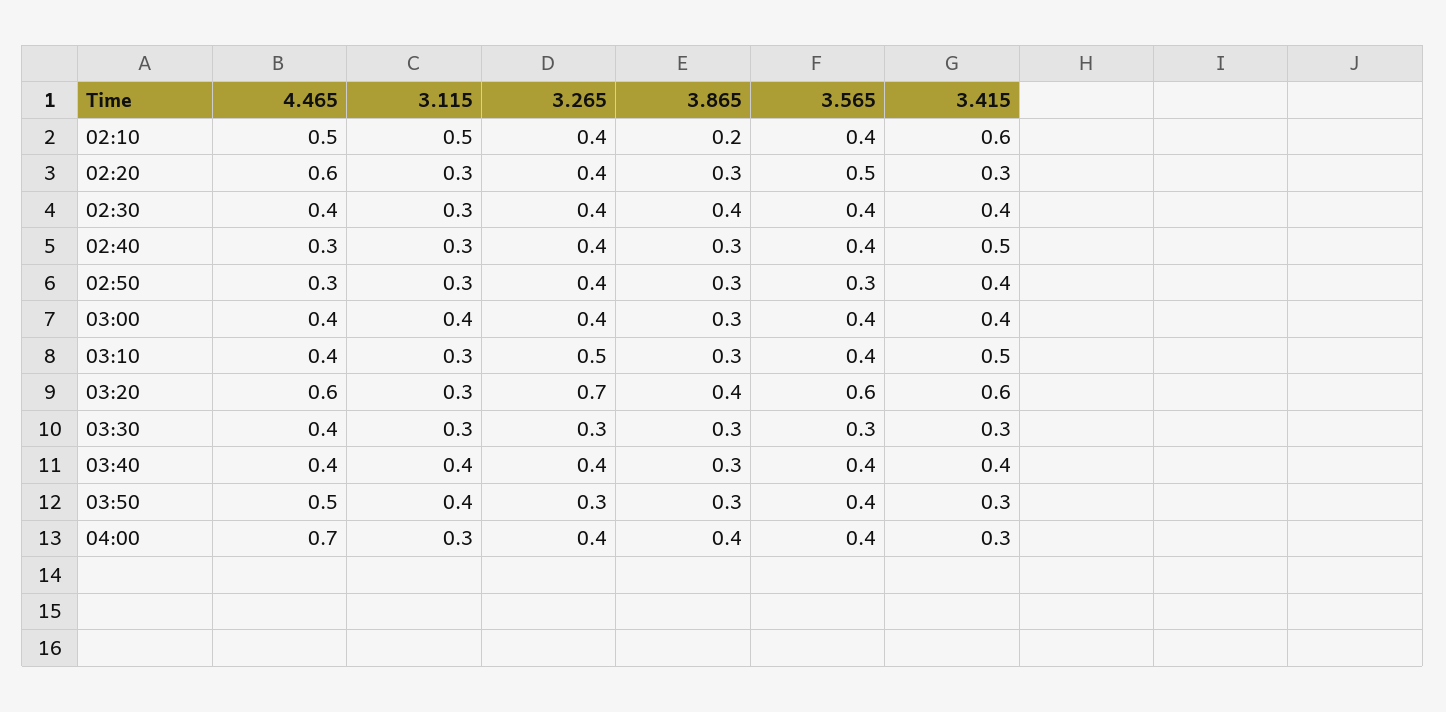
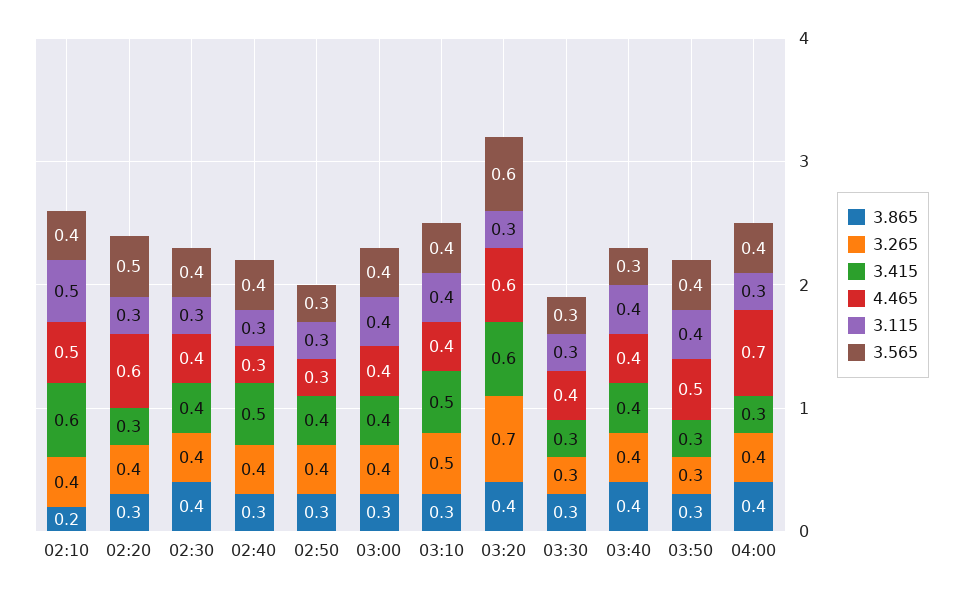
  {
    "4.465": {
      "02:10": 0.5,
      "02:20": 0.6,
      "02:30": 0.4,
      "02:40": 0.3,
      "02:50": 0.3,
      "03:00": 0.4,
      "03:10": 0.4,
      "03:20": 0.6,
      "03:30": 0.4,
      "03:40": 0.4,
      "03:50": 0.5,
      "04:00": 0.7
    },
    "3.115": {
      "02:10": 0.5,
      "02:20": 0.3,
      "02:30": 0.3,
      "02:40": 0.3,
      "02:50": 0.3,
      "03:00": 0.4,
-     "03:10": 0.3,
+     "03:10": 0.4,
      "03:20": 0.3,
      "03:30": 0.3,
      "03:40": 0.4,
      "03:50": 0.4,
      "04:00": 0.3
    },
    "3.265": {
      "02:10": 0.4,
      "02:20": 0.4,
      "02:30": 0.4,
      "02:40": 0.4,
      "02:50": 0.4,
      "03:00": 0.4,
      "03:10": 0.5,
      "03:20": 0.7,
      "03:30": 0.3,
      "03:40": 0.4,
      "03:50": 0.3,
      "04:00": 0.4
    },
    "3.865": {
      "02:10": 0.2,
      "02:20": 0.3,
      "02:30": 0.4,
      "02:40": 0.3,
      "02:50": 0.3,
      "03:00": 0.3,
      "03:10": 0.3,
      "03:20": 0.4,
      "03:30": 0.3,
-     "03:40": 0.3,
+     "03:40": 0.4,
      "03:50": 0.3,
      "04:00": 0.4
    },
    "3.565": {
      "02:10": 0.4,
      "02:20": 0.5,
      "02:30": 0.4,
      "02:40": 0.4,
      "02:50": 0.3,
      "03:00": 0.4,
      "03:10": 0.4,
      "03:20": 0.6,
      "03:30": 0.3,
-     "03:40": 0.4,
+     "03:40": 0.3,
      "03:50": 0.4,
      "04:00": 0.4
    },
    "3.415": {
      "02:10": 0.6,
      "02:20": 0.3,
      "02:30": 0.4,
      "02:40": 0.5,
      "02:50": 0.4,
      "03:00": 0.4,
      "03:10": 0.5,
      "03:20": 0.6,
      "03:30": 0.3,
      "03:40": 0.4,
      "03:50": 0.3,
      "04:00": 0.3
    }
  }

